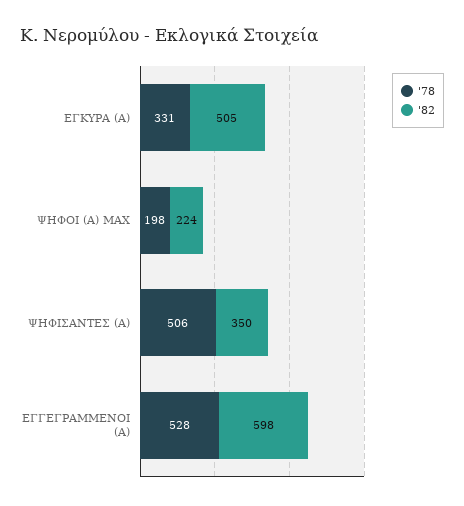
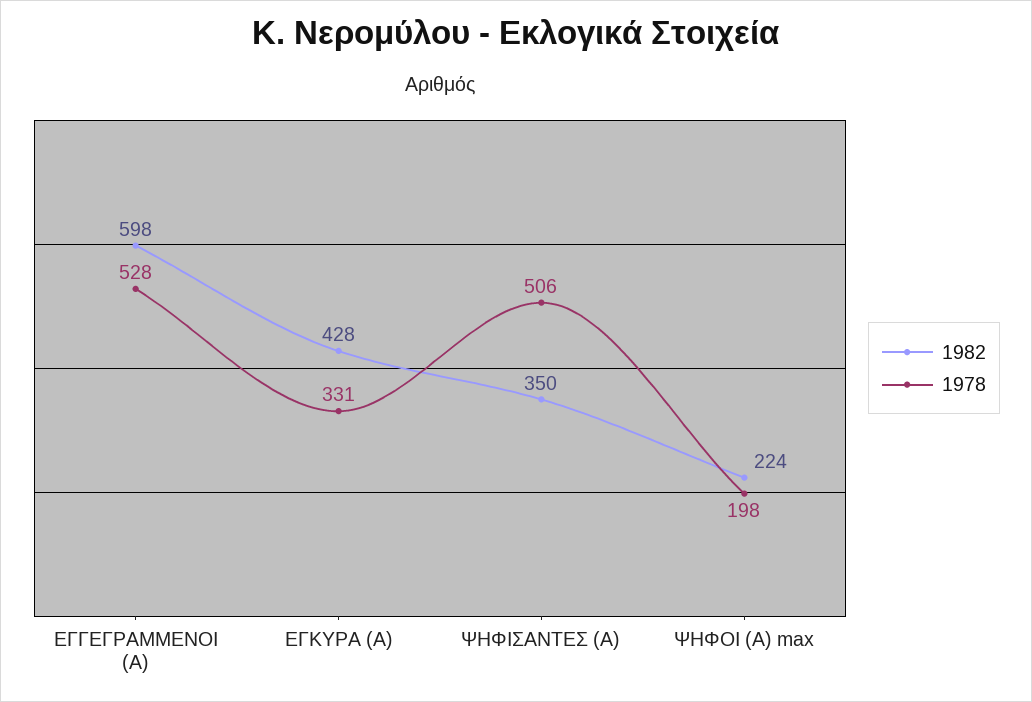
  {
    "'78": {
      "ΕΓΚΥΡΑ (Α)": 331,
      "ΨΗΦΟΙ (Α) MAX": 198,
      "ΨΗΦΙΣΑΝΤΕΣ (Α)": 506,
      "ΕΓΓΕΓΡΑΜΜΕΝΟΙ (Α)": 528
    },
    "'82": {
-     "ΕΓΚΥΡΑ (Α)": 505,
+     "ΕΓΚΥΡΑ (Α)": 428,
      "ΨΗΦΟΙ (Α) MAX": 224,
      "ΨΗΦΙΣΑΝΤΕΣ (Α)": 350,
      "ΕΓΓΕΓΡΑΜΜΕΝΟΙ (Α)": 598
    }
  }

